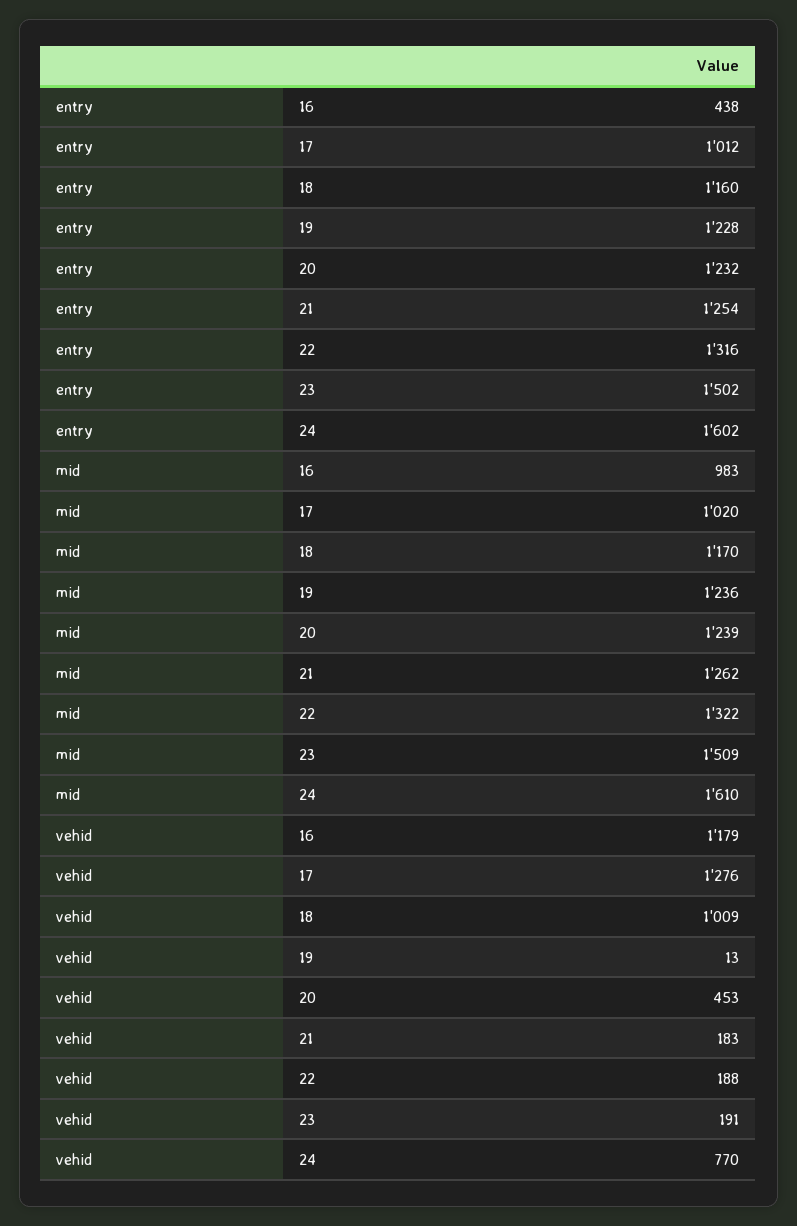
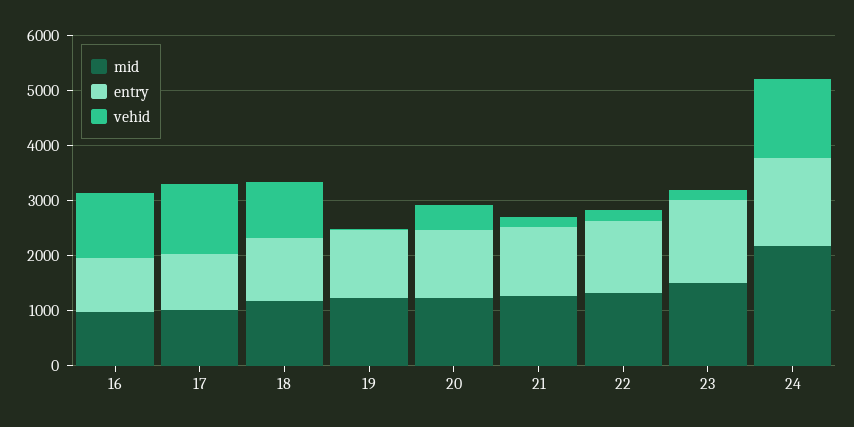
  {
    "entry": {
-     "16": 438,
+     "16": 1000,
      "17": 1012,
      "18": 1160,
      "19": 1228,
      "20": 1232,
      "21": 1254,
      "22": 1316,
      "23": 1502,
      "24": 1602
    },
    "mid": {
      "16": 983,
      "17": 1020,
      "18": 1170,
      "19": 1236,
      "20": 1239,
      "21": 1262,
      "22": 1322,
      "23": 1509,
-     "24": 1610
+     "24": 2200
    },
    "vehid": {
      "16": 1179,
      "17": 1276,
      "18": 1009,
      "19": 13,
      "20": 453,
      "21": 183,
      "22": 188,
      "23": 191,
-     "24": 770
+     "24": 1400
    }
  }

